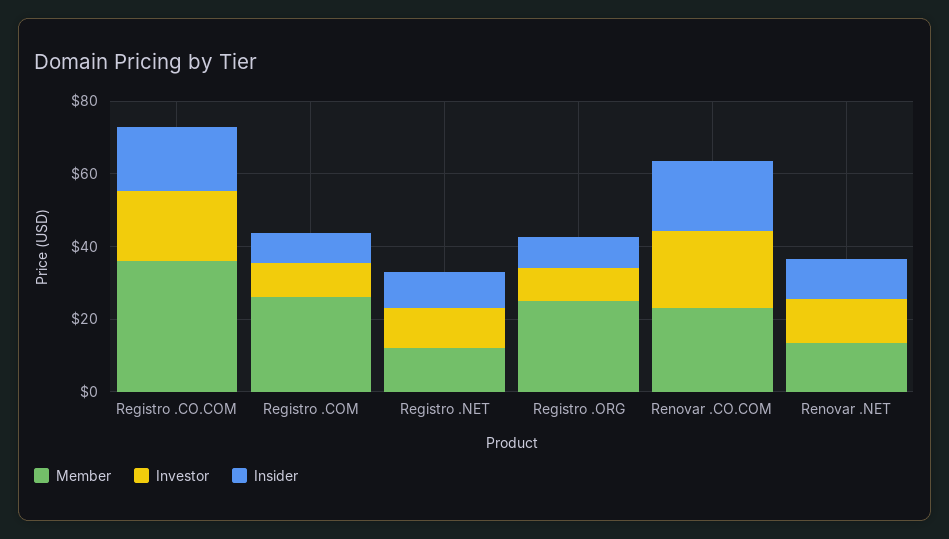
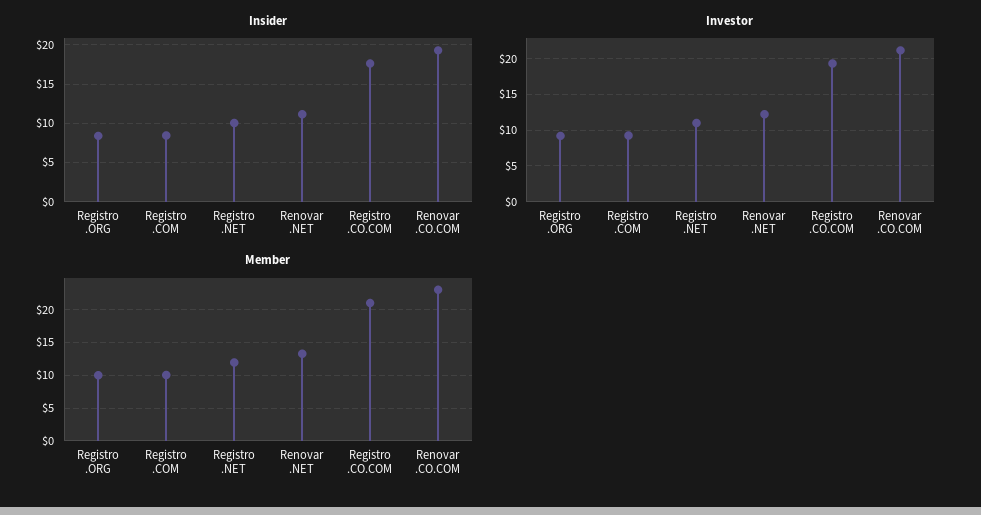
  {
    "Member": {
-     "Registro .CO.COM": 35,
+     "Registro .CO.COM": 21,
-     "Registro .COM": 25,
+     "Registro .COM": 10,
      "Registro .NET": 12,
-     "Registro .ORG": 25,
+     "Registro .ORG": 10,
      "Renovar .CO.COM": 23,
      "Renovar .NET": 13
    },
    "Investor": {
      "Registro .CO.COM": 19,
      "Registro .COM": 9,
      "Registro .NET": 11,
      "Registro .ORG": 9,
      "Renovar .CO.COM": 21,
      "Renovar .NET": 12
    },
    "Insider": {
      "Registro .CO.COM": 18,
      "Registro .COM": 8,
      "Registro .NET": 10,
      "Registro .ORG": 8,
      "Renovar .CO.COM": 19,
      "Renovar .NET": 11
    }
  }

